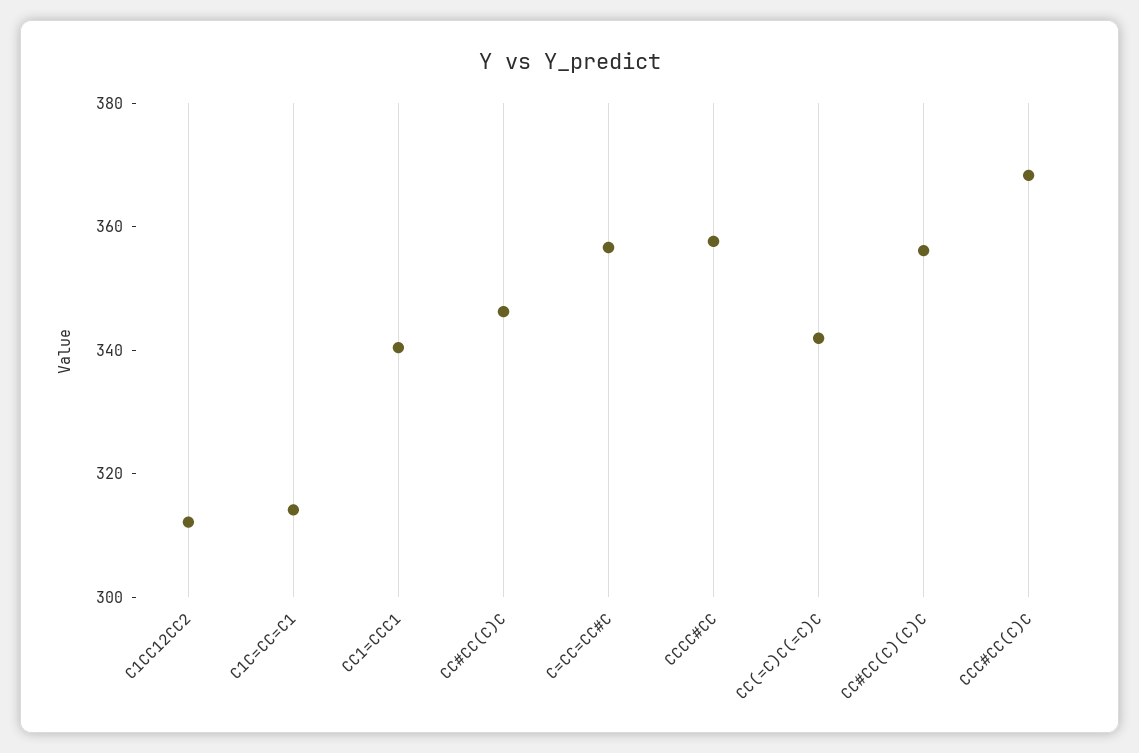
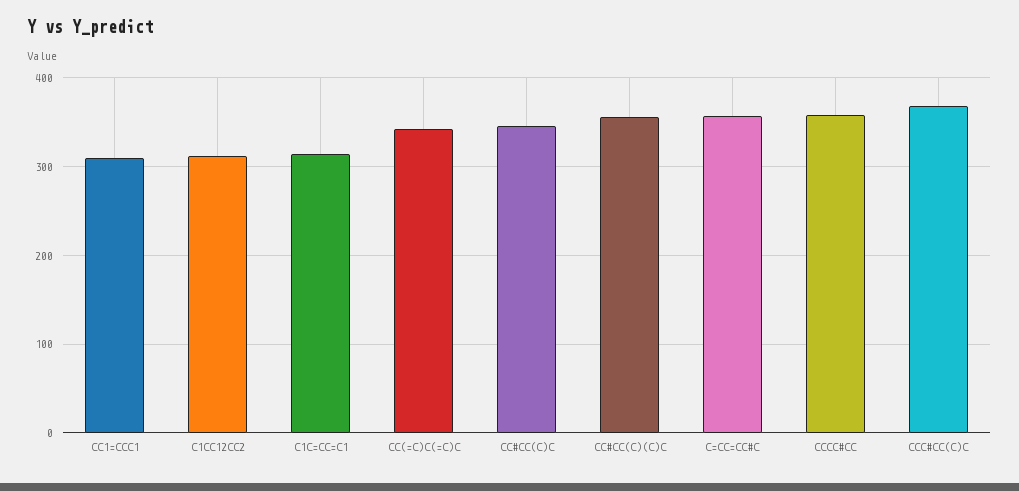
  {
    "C1CC12CC2": 310,
    "C1C=CC=C1": 315,
-   "CC1=CCC1": 340,
+   "CC1=CCC1": 310,
    "CC#CC(C)C": 345,
    "C=CC=CC#C": 355,
    "CCCC#CC": 360,
    "CC(=C)C(=C)C": 340,
    "CC#CC(C)(C)C": 355,
    "CCC#CC(C)C": 370
  }

